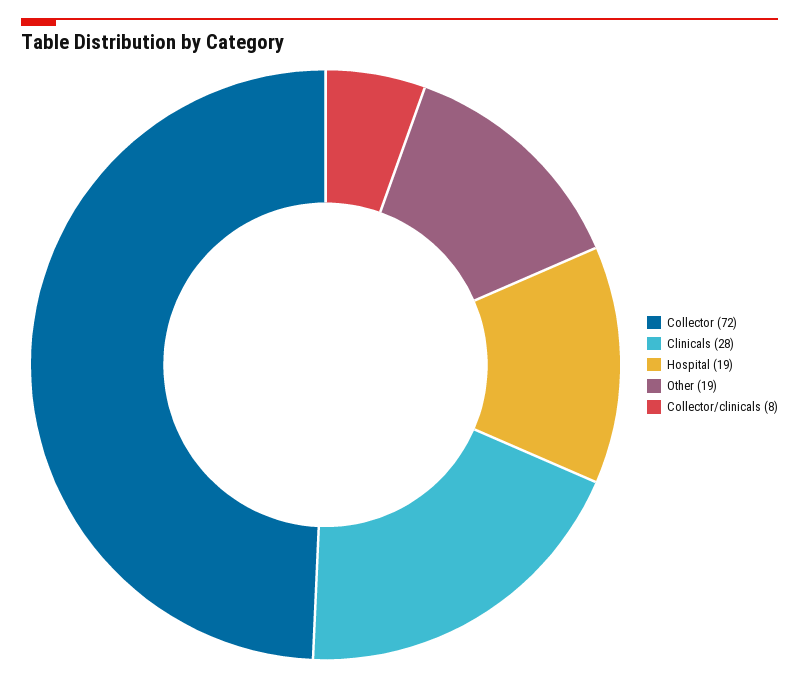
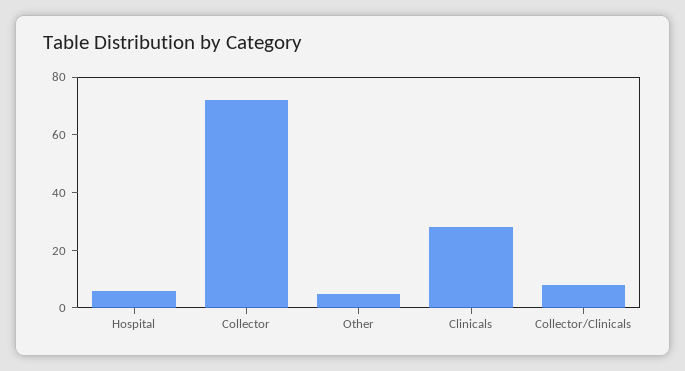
  {
    "Collector": 72,
    "Clinicals": 28,
-   "Hospital": 19,
+   "Hospital": 5,
-   "Other": 19,
+   "Other": 5,
    "Collector/clinicals": 8
  }

